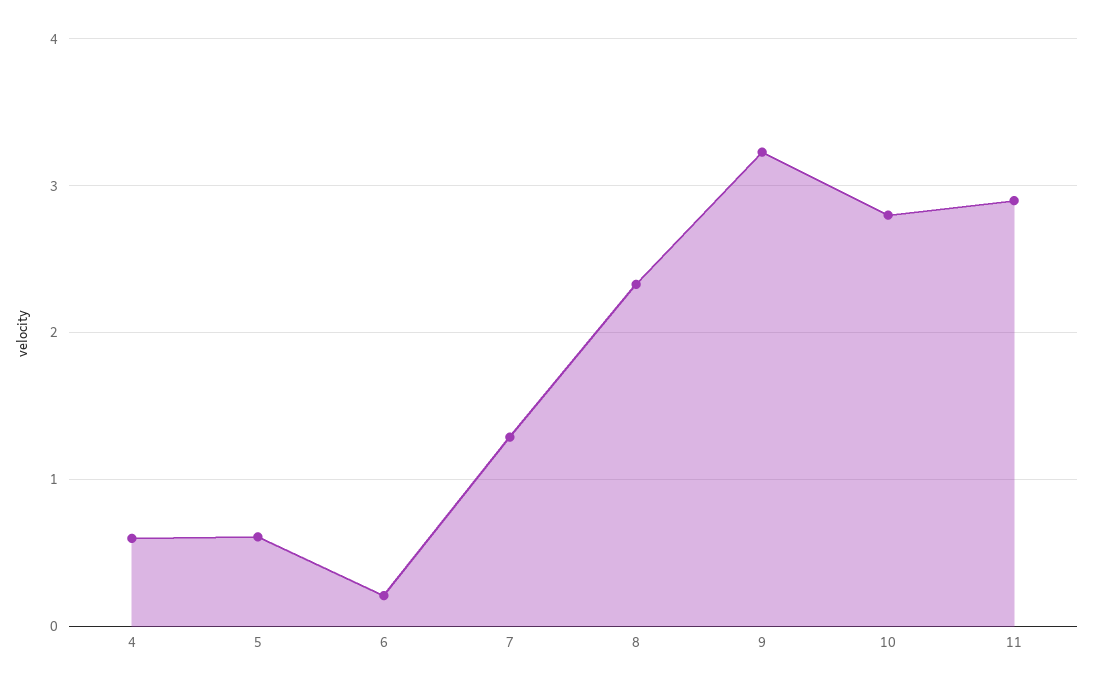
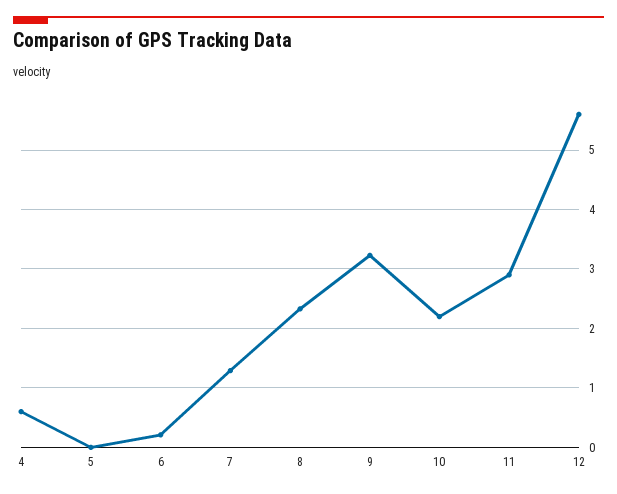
  {
    "4": 0.6,
-   "5": 0.6,
+   "5": 0,
    "6": 0.2,
    "7": 1.3,
    "8": 2.3,
    "9": 3.2,
-   "10": 2.8,
+   "10": 2.2,
-   "11": 2.9
+   "11": 2.9,
+   "12": 5.6
  }

